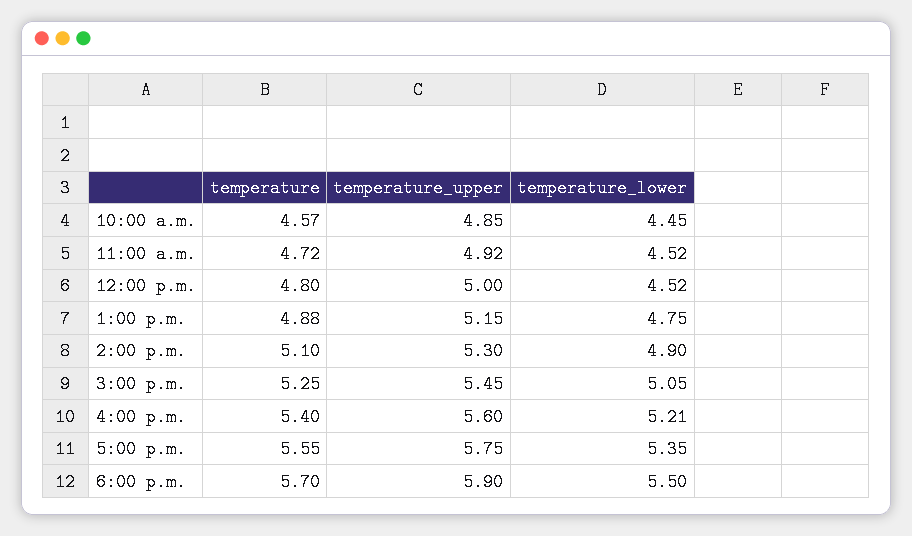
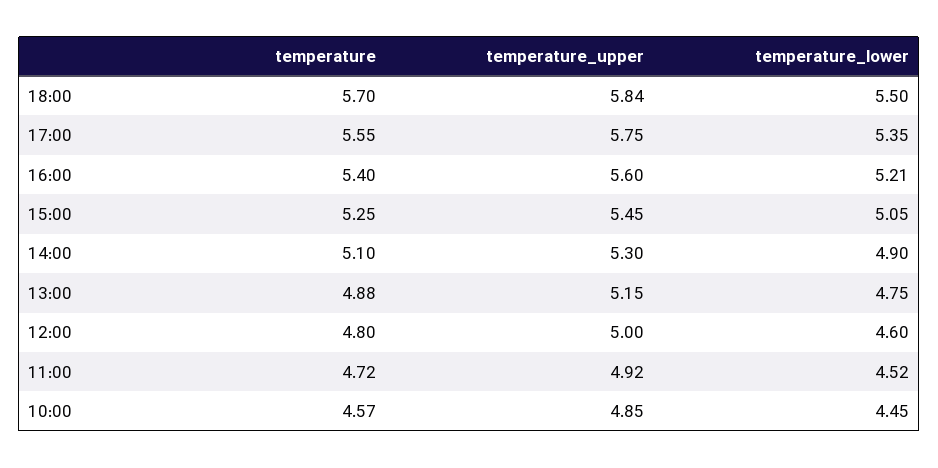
  {
    "temperature": {
      "10:00 a.m.": 4.57,
      "11:00 a.m.": 4.72,
      "12:00 p.m.": 4.8,
      "1:00 p.m.": 4.88,
      "2:00 p.m.": 5.1,
      "3:00 p.m.": 5.25,
      "4:00 p.m.": 5.4,
      "5:00 p.m.": 5.55,
      "6:00 p.m.": 5.7
    },
    "temperature_upper": {
      "10:00 a.m.": 4.85,
      "11:00 a.m.": 4.92,
      "12:00 p.m.": 5,
      "1:00 p.m.": 5.15,
      "2:00 p.m.": 5.3,
      "3:00 p.m.": 5.45,
      "4:00 p.m.": 5.6,
      "5:00 p.m.": 5.75,
-     "6:00 p.m.": 5.9
+     "6:00 p.m.": 5.84
    },
    "temperature_lower": {
      "10:00 a.m.": 4.45,
      "11:00 a.m.": 4.52,
-     "12:00 p.m.": 4.52,
+     "12:00 p.m.": 4.6,
      "1:00 p.m.": 4.75,
      "2:00 p.m.": 4.9,
      "3:00 p.m.": 5.05,
      "4:00 p.m.": 5.21,
      "5:00 p.m.": 5.35,
      "6:00 p.m.": 5.5
    }
  }

